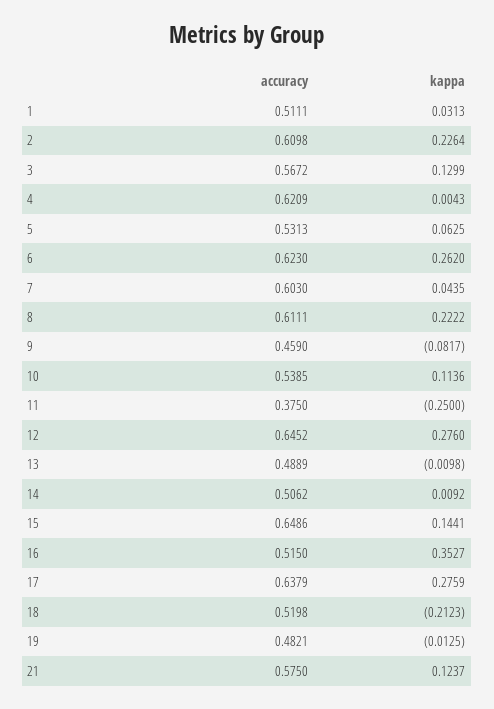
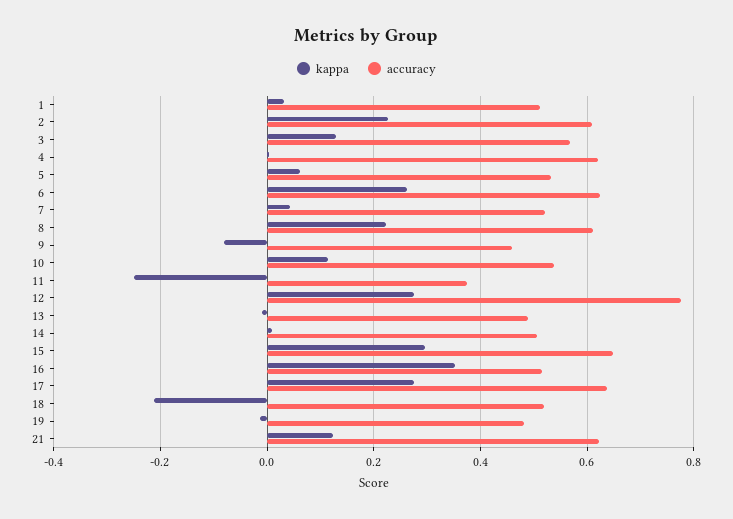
  {
    "accuracy": {
      "1": 0.5111,
      "2": 0.6098,
      "3": 0.5672,
      "4": 0.6209,
      "5": 0.5313,
      "6": 0.623,
-     "7": 0.603,
+     "7": 0.52,
      "8": 0.6111,
      "9": 0.459,
      "10": 0.5385,
      "11": 0.375,
-     "12": 0.6452,
+     "12": 0.78,
      "13": 0.4889,
      "14": 0.5062,
      "15": 0.6486,
      "16": 0.515,
      "17": 0.6379,
      "18": 0.5198,
      "19": 0.4821,
-     "21": 0.575
+     "21": 0.62
    },
    "kappa": {
      "1": 0.0313,
      "2": 0.2264,
      "3": 0.1299,
      "4": 0.0043,
      "5": 0.0625,
      "6": 0.262,
      "7": 0.0435,
      "8": 0.2222,
      "9": -0.0817,
      "10": 0.1136,
      "11": -0.25,
      "12": 0.276,
      "13": -0.0098,
      "14": 0.0092,
-     "15": 0.1441,
+     "15": 0.3,
      "16": 0.3527,
      "17": 0.2759,
      "18": -0.2123,
      "19": -0.0125,
      "21": 0.1237
    }
  }

